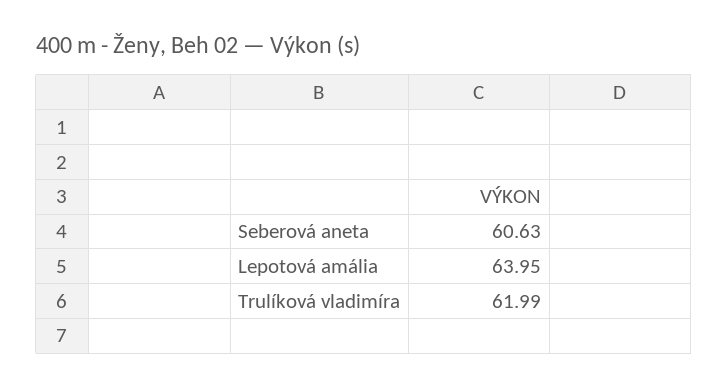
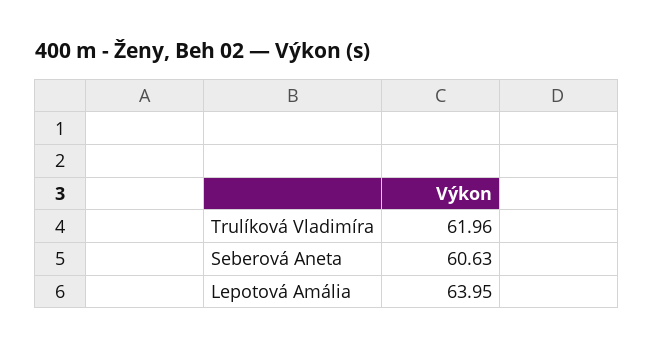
  {
    "Seberová aneta": 60.63,
    "Lepotová amália": 63.95,
-   "Trulíková vladimíra": 61.99
+   "Trulíková vladimíra": 61.96
  }

